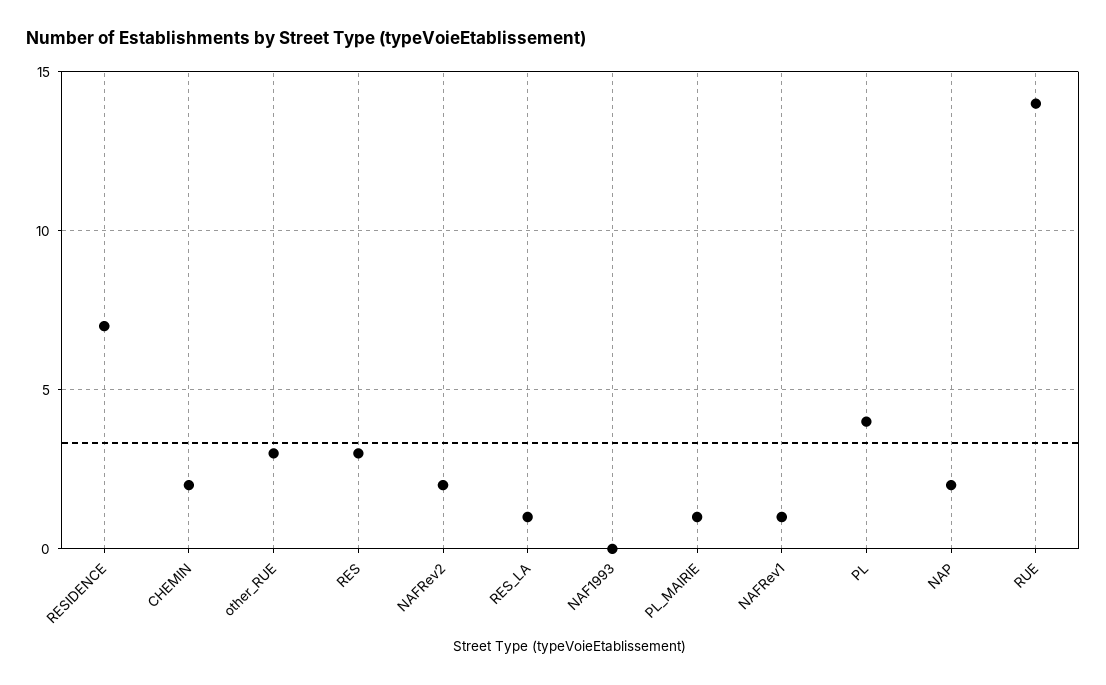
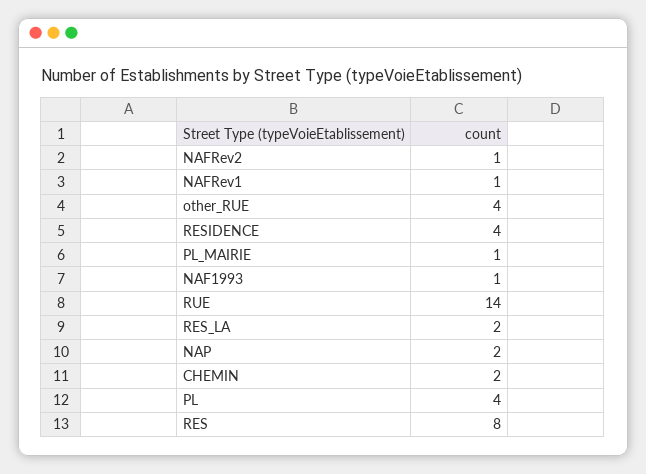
  {
-   "RESIDENCE": 7,
+   "RESIDENCE": 4,
    "CHEMIN": 2,
-   "other_RUE": 3,
+   "other_RUE": 4,
-   "RES": 3,
+   "RES": 8,
-   "NAFRev2": 2,
+   "NAFRev2": 1,
-   "RES_LA": 1,
+   "RES_LA": 2,
-   "NAF1993": 0,
+   "NAF1993": 1,
    "PL_MAIRIE": 1,
    "NAFRev1": 1,
    "PL": 4,
    "NAP": 2,
    "RUE": 14
  }

